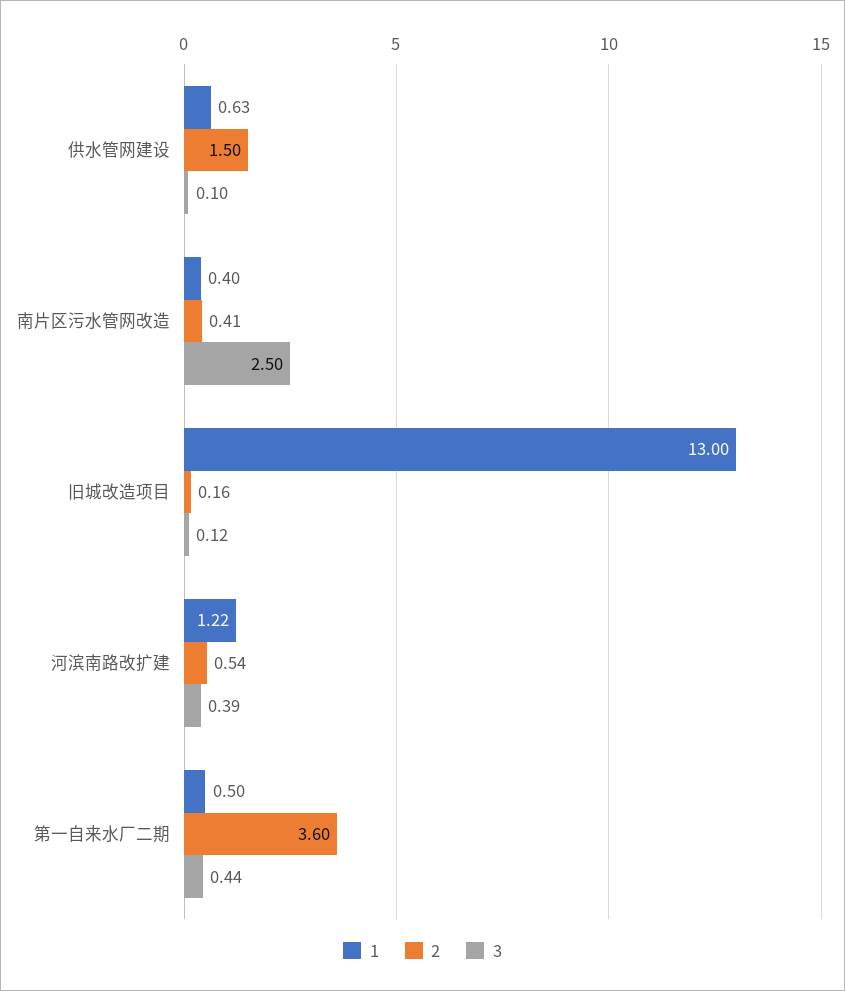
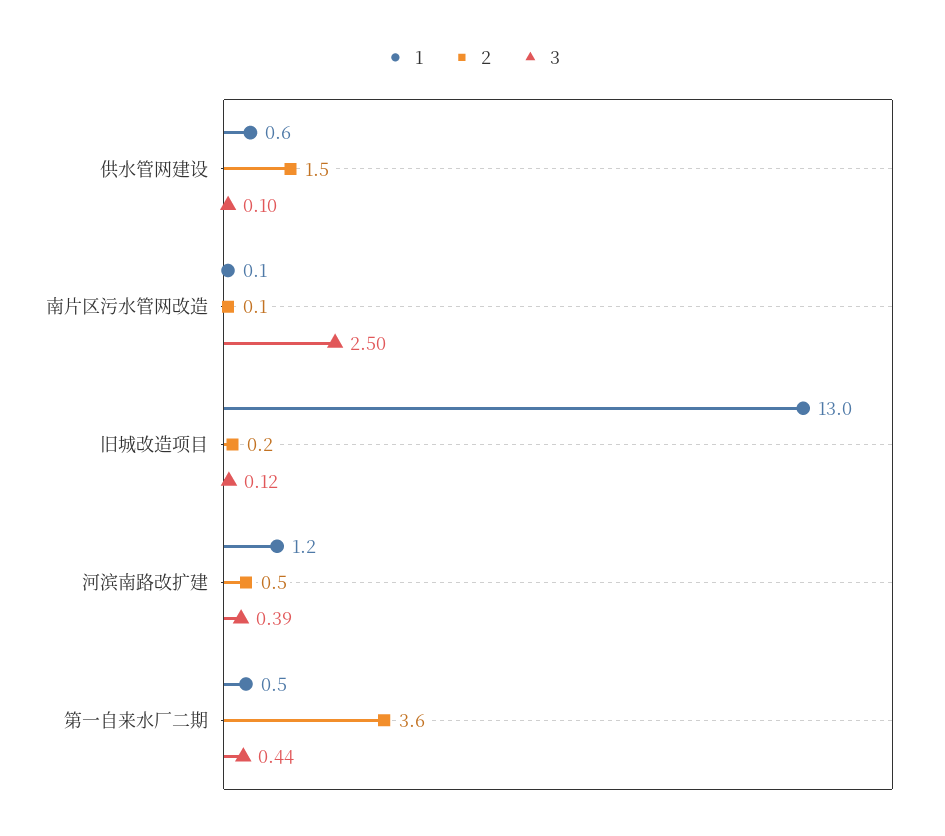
  {
    "1": {
      "供水管网建设": 0.63,
-     "南片区污水管网改造": 0.4,
+     "南片区污水管网改造": 0.1,
      "旧城改造项目": 13,
      "河滨南路改扩建": 1.22,
      "第一自来水厂二期": 0.5
    },
    "2": {
      "供水管网建设": 1.5,
-     "南片区污水管网改造": 0.41,
+     "南片区污水管网改造": 0.1,
      "旧城改造项目": 0.16,
      "河滨南路改扩建": 0.54,
      "第一自来水厂二期": 3.6
    },
    "3": {
      "供水管网建设": 0.1,
      "南片区污水管网改造": 2.5,
      "旧城改造项目": 0.12,
      "河滨南路改扩建": 0.39,
      "第一自来水厂二期": 0.44
    }
  }

